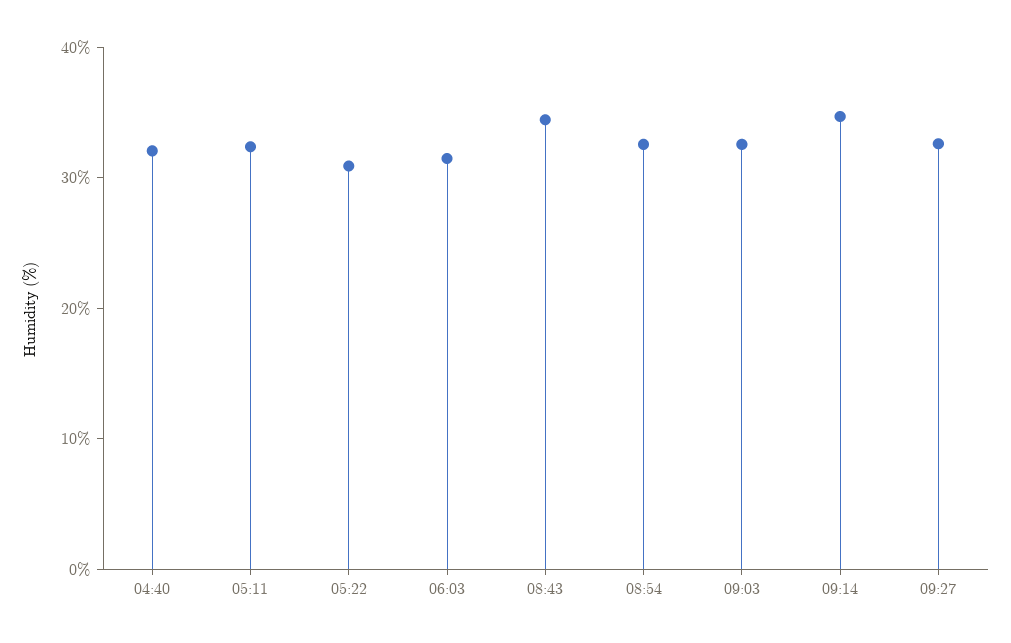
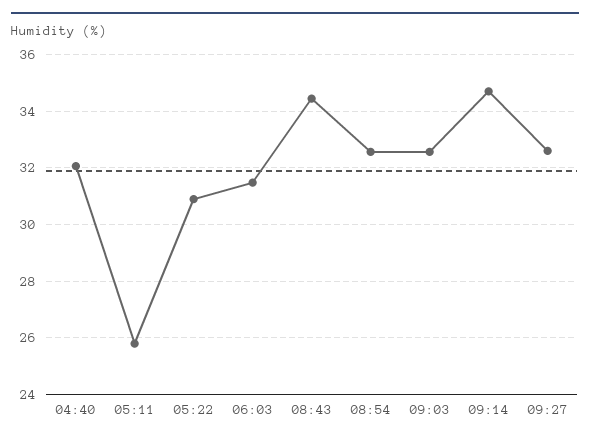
  {
    "04:40": 32,
-   "05:11": 32,
+   "05:11": 25.75,
    "05:22": 31,
    "06:03": 31.5,
    "08:43": 34.5,
    "08:54": 32.5,
    "09:03": 32.5,
    "09:14": 34.75,
    "09:27": 32.5
  }

